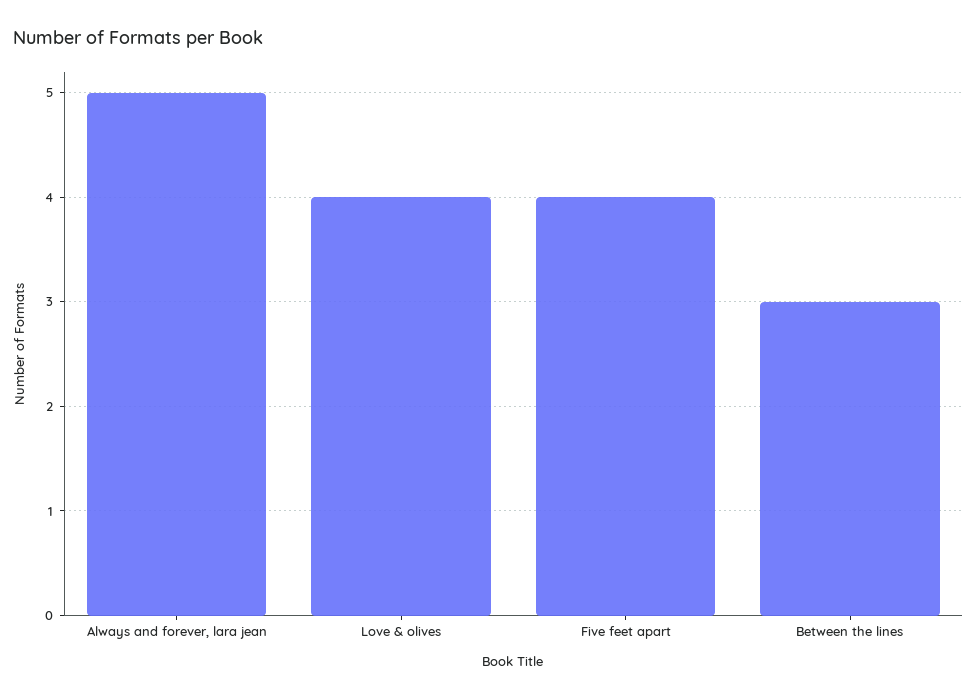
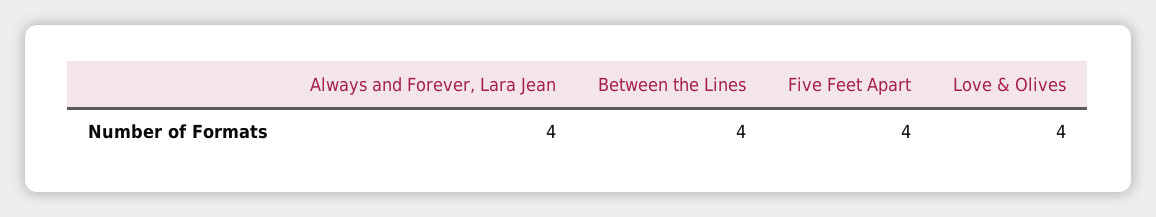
  {
-   "Always and forever, lara jean": 5,
+   "Always and forever, lara jean": 4,
    "Love & olives": 4,
    "Five feet apart": 4,
-   "Between the lines": 3
+   "Between the lines": 4
  }

